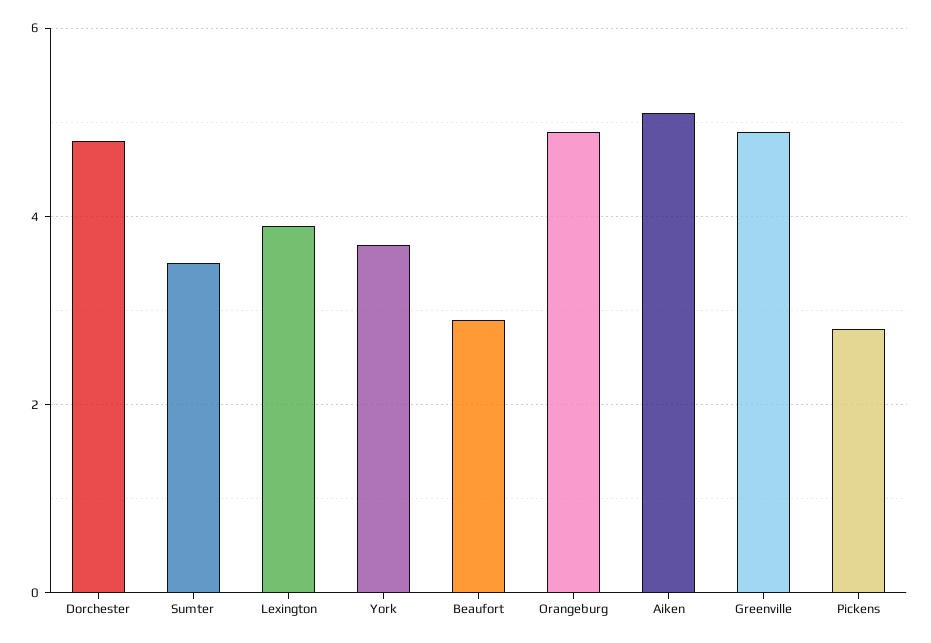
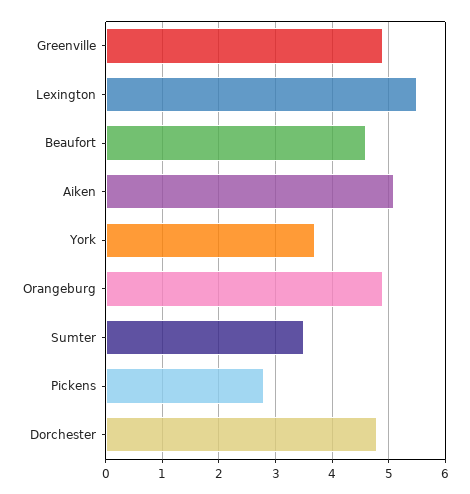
  {
    "Dorchester": 5,
    "Sumter": 3.5,
-   "Lexington": 4,
+   "Lexington": 5.5,
    "York": 3.5,
-   "Beaufort": 3,
+   "Beaufort": 4.5,
    "Orangeburg": 5,
    "Aiken": 5,
    "Greenville": 5,
    "Pickens": 3
  }

